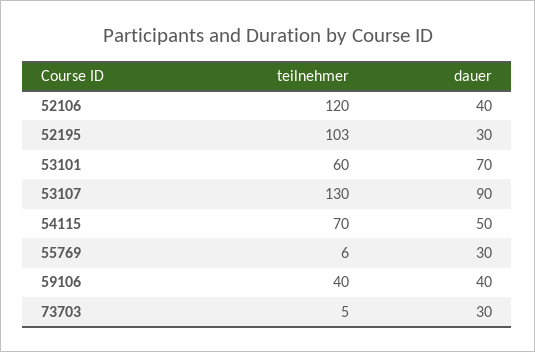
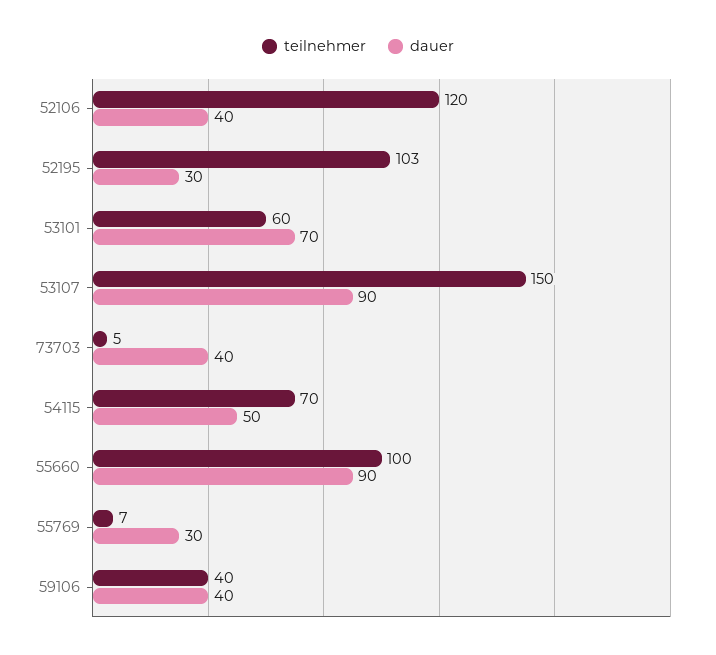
  {
    "teilnehmer": {
      "52106": 120,
      "52195": 103,
      "53101": 60,
-     "53107": 130,
+     "53107": 150,
      "54115": 70,
-     "55769": 6,
+     "55769": 7,
      "59106": 40,
-     "73703": 5
+     "73703": 5,
+     "55660": 100
    },
    "dauer": {
      "52106": 40,
      "52195": 30,
      "53101": 70,
      "53107": 90,
      "54115": 50,
      "55769": 30,
      "59106": 40,
-     "73703": 30
+     "73703": 40,
+     "55660": 90
    }
  }

